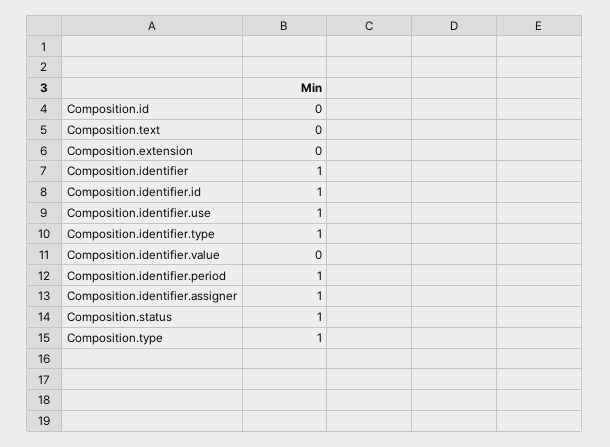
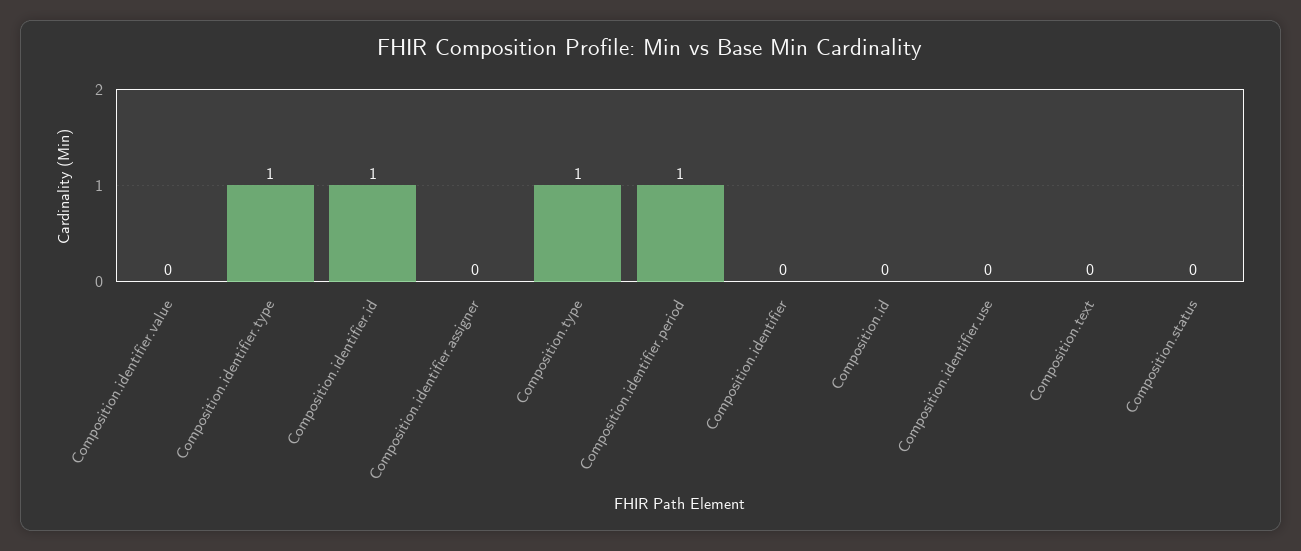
  {
    "Composition.id": 0,
    "Composition.text": 0,
-   "Composition.extension": 0,
-   "Composition.identifier": 1,
+   "Composition.identifier": 0,
    "Composition.identifier.id": 1,
-   "Composition.identifier.use": 1,
+   "Composition.identifier.use": 0,
    "Composition.identifier.type": 1,
    "Composition.identifier.value": 0,
    "Composition.identifier.period": 1,
-   "Composition.identifier.assigner": 1,
+   "Composition.identifier.assigner": 0,
-   "Composition.status": 1,
+   "Composition.status": 0,
    "Composition.type": 1
  }

